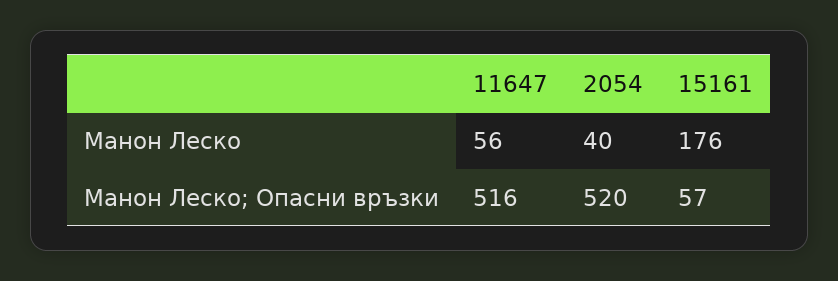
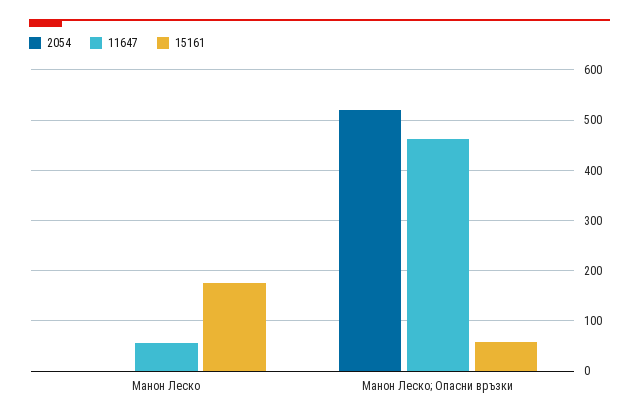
  {
    "11647": {
      "Манон Леско": 56,
-     "Манон Леско; Опасни връзки": 516
+     "Манон Леско; Опасни връзки": 460
    },
    "2054": {
-     "Манон Леско": 40,
+     "Манон Леско": 0,
      "Манон Леско; Опасни връзки": 520
    },
    "15161": {
      "Манон Леско": 176,
      "Манон Леско; Опасни връзки": 57
    }
  }

